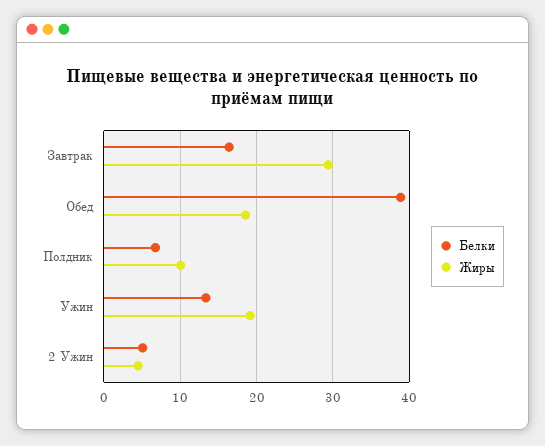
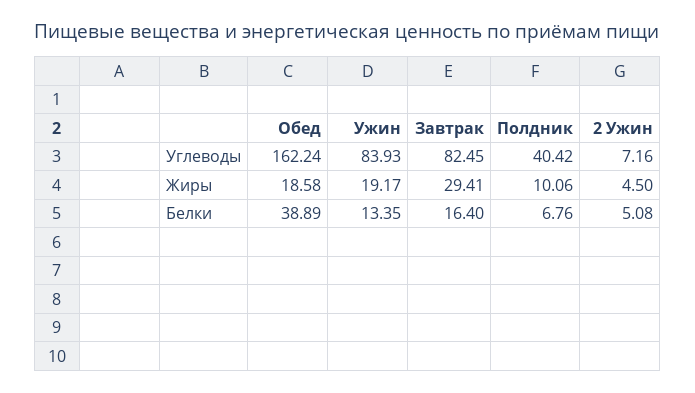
  {
    "Белки": {
      "Завтрак": 16.4,
      "Обед": 38.89,
      "Полдник": 6.76,
      "Ужин": 13.35,
      "2 Ужин": 5.08
    },
    "Жиры": {
      "Завтрак": 29.41,
      "Обед": 18.58,
      "Полдник": 10.06,
      "Ужин": 19.17,
      "2 Ужин": 4.5
-   }
+   },
+   "Углеводы": {
+     "Обед": 162.24,
+     "Ужин": 83.93,
+     "Завтрак": 82.45,
+     "Полдник": 40.42,
+     "2 Ужин": 7.16
+   }
  }

